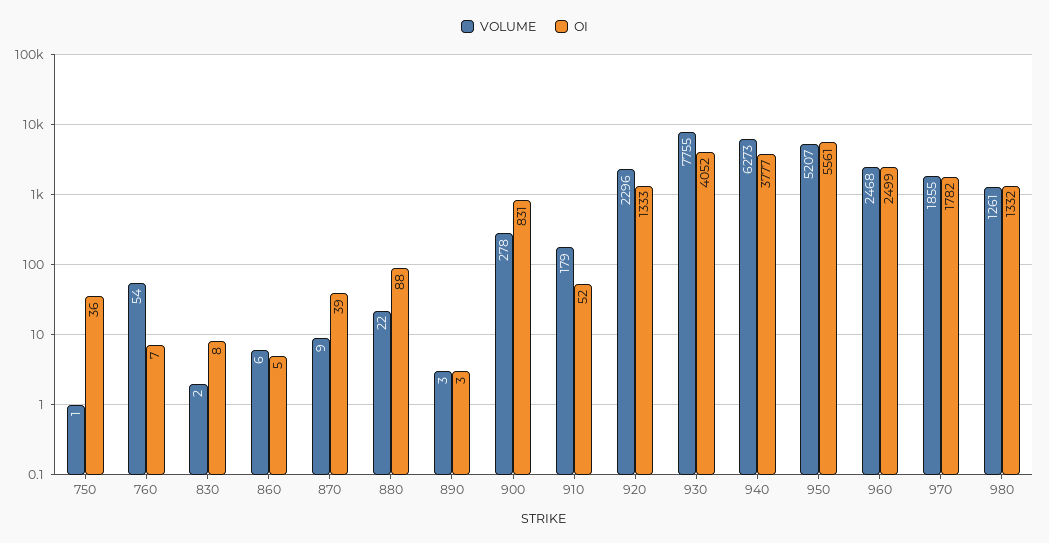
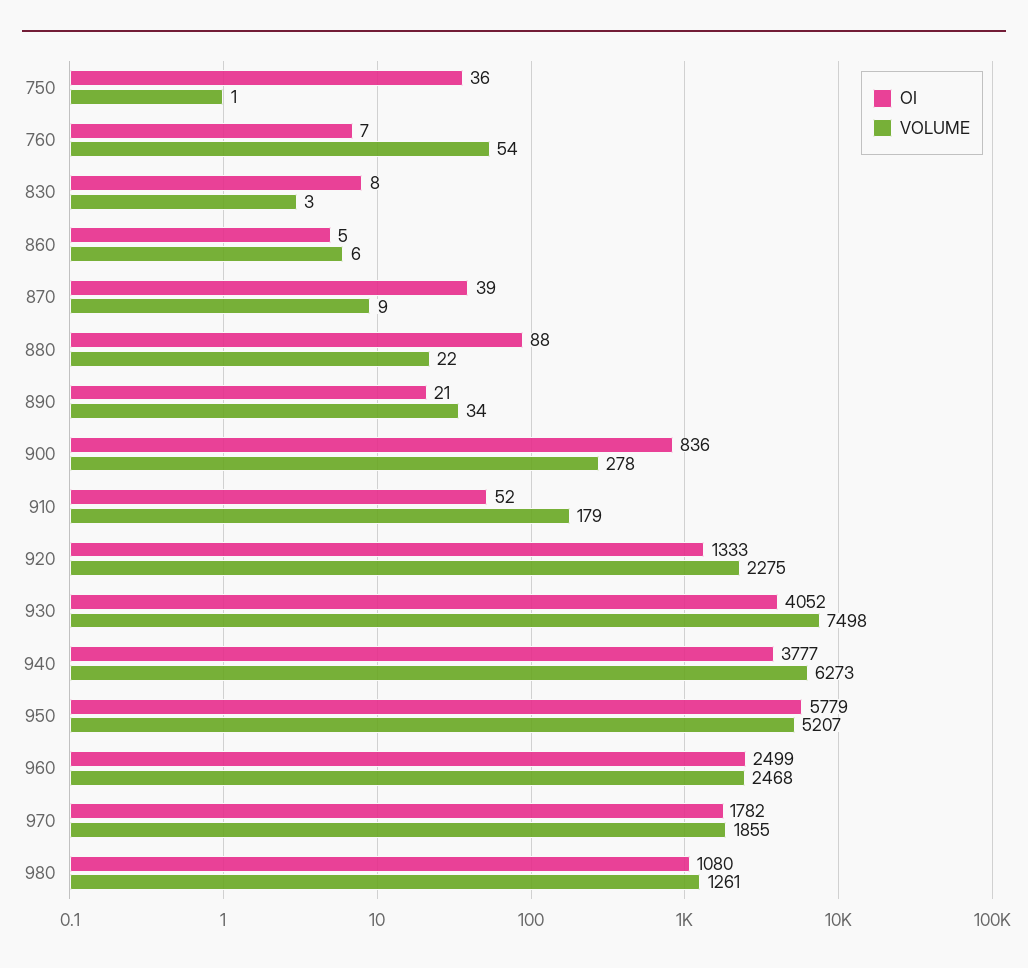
  {
    "VOLUME": {
      "750": 1,
      "760": 54,
-     "830": 2,
+     "830": 3,
      "860": 6,
      "870": 9,
      "880": 22,
-     "890": 3,
+     "890": 34,
      "900": 278,
      "910": 179,
-     "920": 2296,
+     "920": 2275,
-     "930": 7755,
+     "930": 7498,
      "940": 6273,
      "950": 5207,
      "960": 2468,
      "970": 1855,
      "980": 1261
    },
    "OI": {
      "750": 36,
      "760": 7,
      "830": 8,
      "860": 5,
      "870": 39,
      "880": 88,
-     "890": 3,
+     "890": 21,
-     "900": 831,
+     "900": 836,
      "910": 52,
      "920": 1333,
      "930": 4052,
      "940": 3777,
-     "950": 5561,
+     "950": 5779,
      "960": 2499,
      "970": 1782,
-     "980": 1332
+     "980": 1080
    }
  }

